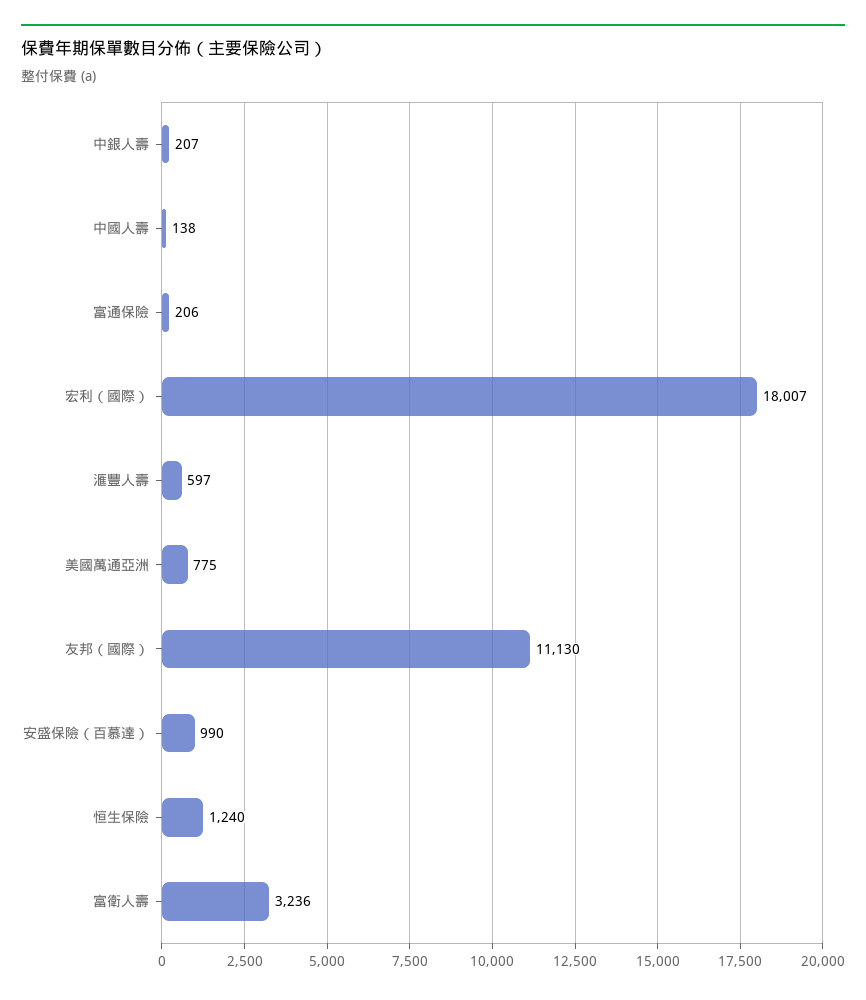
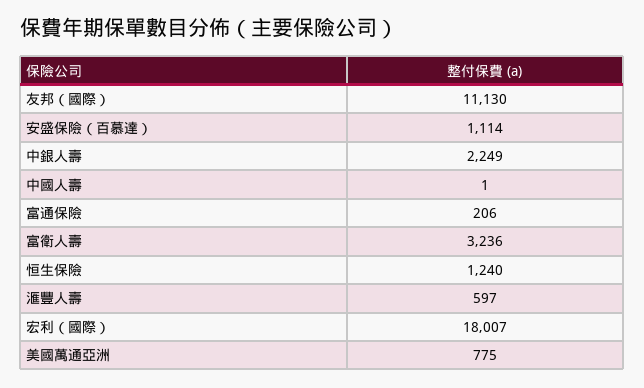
  {
-   "中銀人壽": 207,
+   "中銀人壽": 2249,
-   "中國人壽": 138,
+   "中國人壽": 1,
    "富通保險": 206,
    "宏利（國際）": 18007,
    "滙豐人壽": 597,
    "美國萬通亞洲": 775,
    "友邦（國際）": 11130,
-   "安盛保險（百慕達）": 990,
+   "安盛保險（百慕達）": 1114,
    "恒生保險": 1240,
    "富衛人壽": 3236
  }

